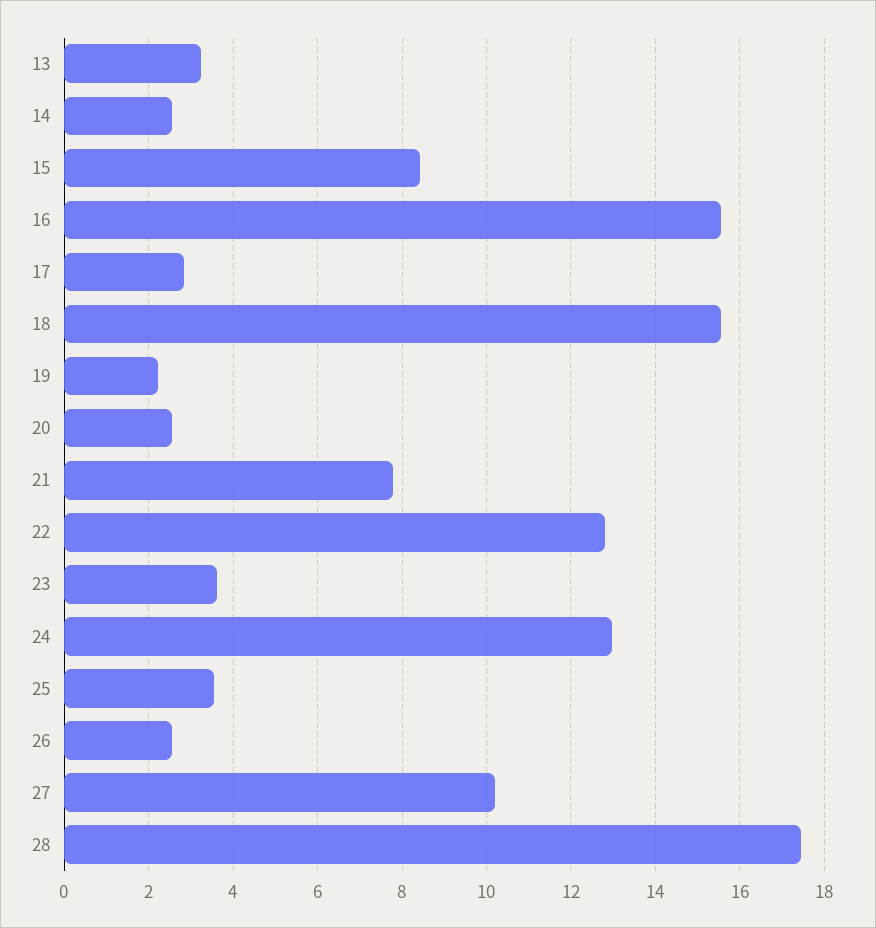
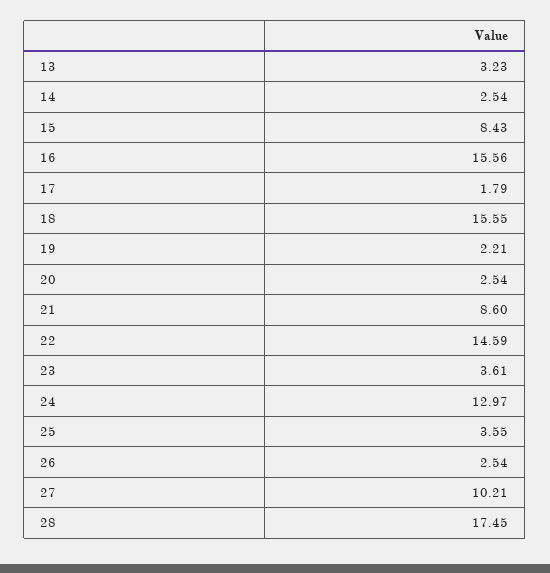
  {
    "13": 3.23,
    "14": 2.54,
    "15": 8.43,
    "16": 15.56,
-   "17": 2.8,
+   "17": 1.79,
    "18": 15.55,
    "19": 2.21,
    "20": 2.54,
-   "21": 7.8,
+   "21": 8.6,
-   "22": 12.8,
+   "22": 14.59,
    "23": 3.61,
    "24": 12.97,
    "25": 3.55,
    "26": 2.54,
    "27": 10.21,
    "28": 17.45
  }

